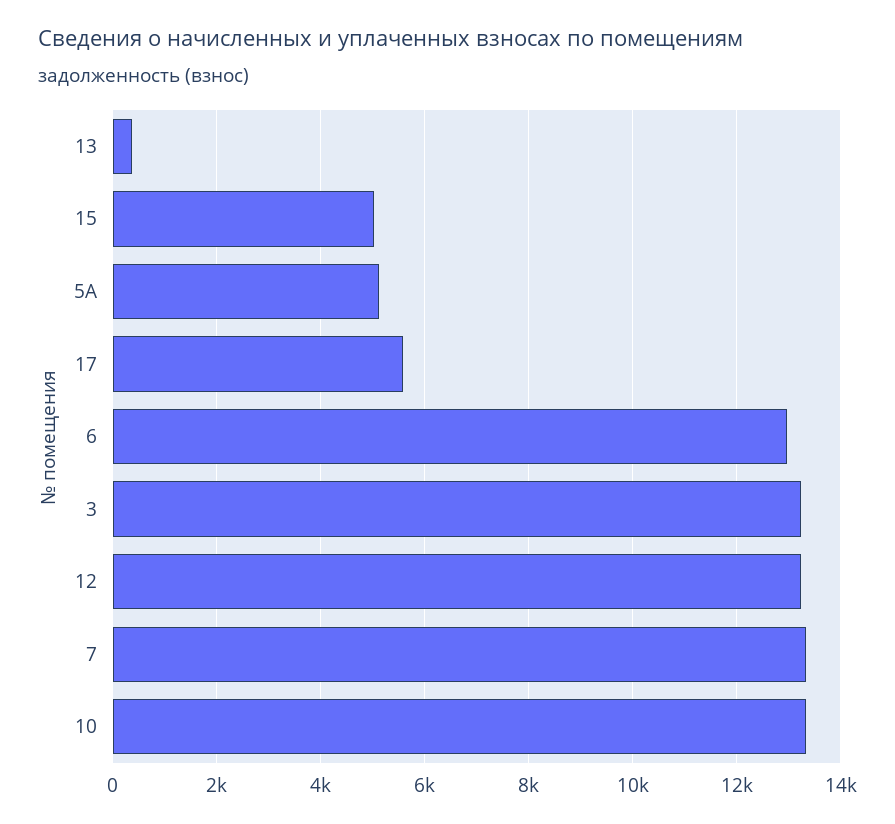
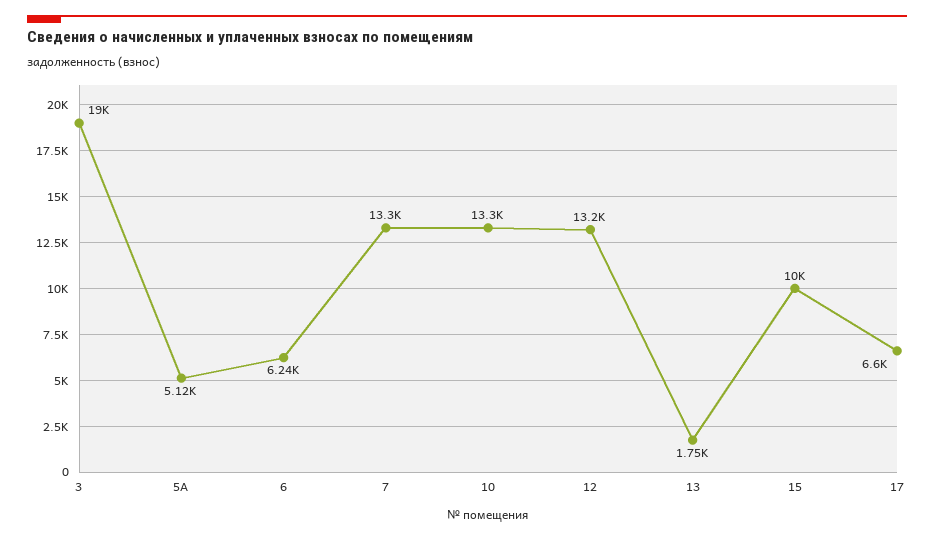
  {
-   "13": 400,
+   "13": 1750,
-   "15": 5000,
+   "15": 10000,
    "5А": 5120,
-   "17": 5600,
+   "17": 6600,
-   "6": 13000,
+   "6": 6240,
-   "3": 13200,
+   "3": 19000,
    "12": 13200,
    "7": 13300,
    "10": 13300
  }

